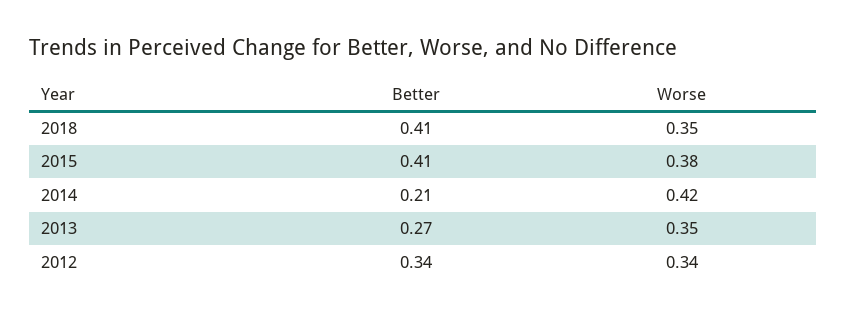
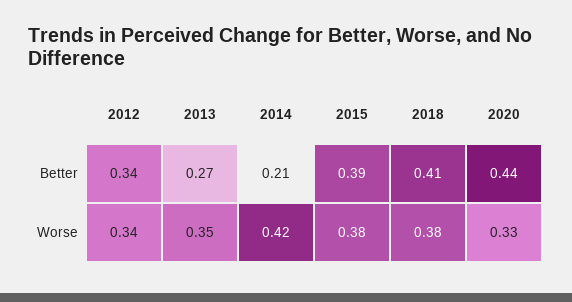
  {
    "Better": {
      "2018": 0.41,
-     "2015": 0.41,
+     "2015": 0.39,
      "2014": 0.21,
      "2013": 0.27,
-     "2012": 0.34
+     "2012": 0.34,
+     "2020": 0.44
    },
    "Worse": {
-     "2018": 0.35,
+     "2018": 0.38,
      "2015": 0.38,
      "2014": 0.42,
      "2013": 0.35,
-     "2012": 0.34
+     "2012": 0.34,
+     "2020": 0.33
    }
  }

